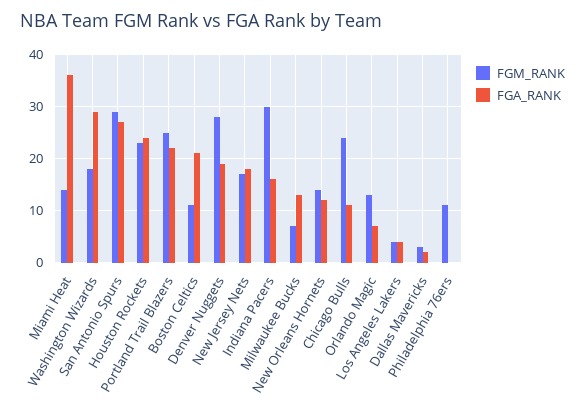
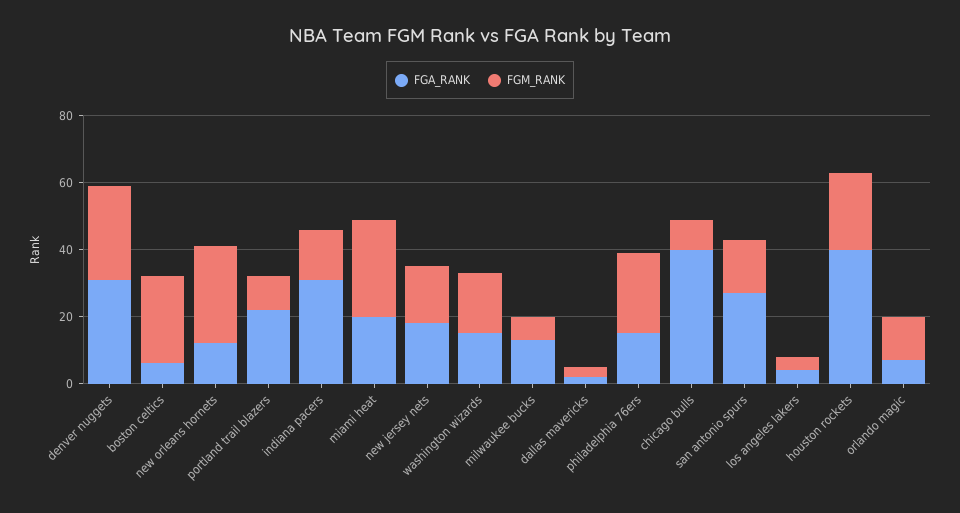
  {
    "FGM_RANK": {
-     "Miami Heat": 15,
+     "Miami Heat": 30,
      "Washington Wizards": 20,
-     "San Antonio Spurs": 30,
+     "San Antonio Spurs": 15,
      "Houston Rockets": 25,
-     "Portland Trail Blazers": 25,
+     "Portland Trail Blazers": 10,
-     "Boston Celtics": 10,
+     "Boston Celtics": 25,
      "Denver Nuggets": 30,
      "New Jersey Nets": 15,
-     "Indiana Pacers": 30,
+     "Indiana Pacers": 15,
      "Milwaukee Bucks": 5,
-     "New Orleans Hornets": 15,
+     "New Orleans Hornets": 30,
-     "Chicago Bulls": 25,
+     "Chicago Bulls": 10,
      "Orlando Magic": 15,
      "Los Angeles Lakers": 5,
      "Dallas Mavericks": 5,
-     "Philadelphia 76ers": 10
+     "Philadelphia 76ers": 25
    },
    "FGA_RANK": {
-     "Miami Heat": 35,
+     "Miami Heat": 20,
-     "Washington Wizards": 30,
+     "Washington Wizards": 15,
      "San Antonio Spurs": 25,
-     "Houston Rockets": 25,
+     "Houston Rockets": 40,
      "Portland Trail Blazers": 20,
-     "Boston Celtics": 20,
+     "Boston Celtics": 5,
-     "Denver Nuggets": 20,
+     "Denver Nuggets": 30,
      "New Jersey Nets": 20,
-     "Indiana Pacers": 15,
+     "Indiana Pacers": 30,
      "Milwaukee Bucks": 15,
      "New Orleans Hornets": 10,
-     "Chicago Bulls": 10,
+     "Chicago Bulls": 40,
      "Orlando Magic": 5,
      "Los Angeles Lakers": 5,
      "Dallas Mavericks": 0,
-     "Philadelphia 76ers": 0
+     "Philadelphia 76ers": 15
    }
  }

